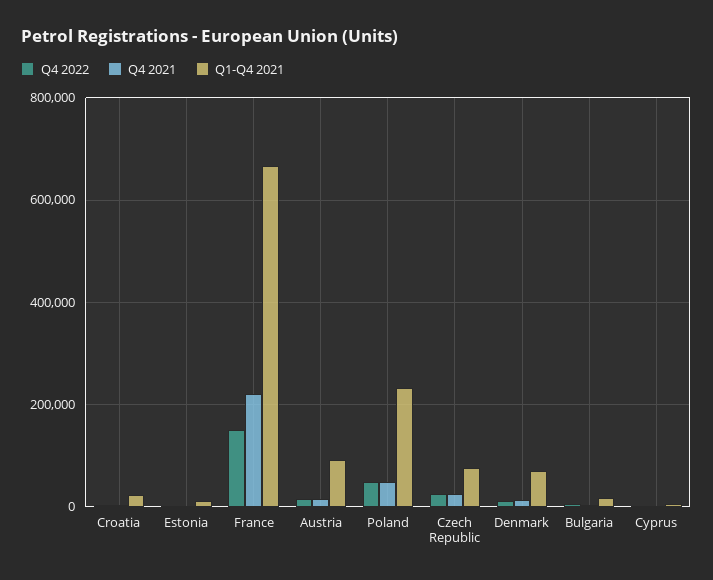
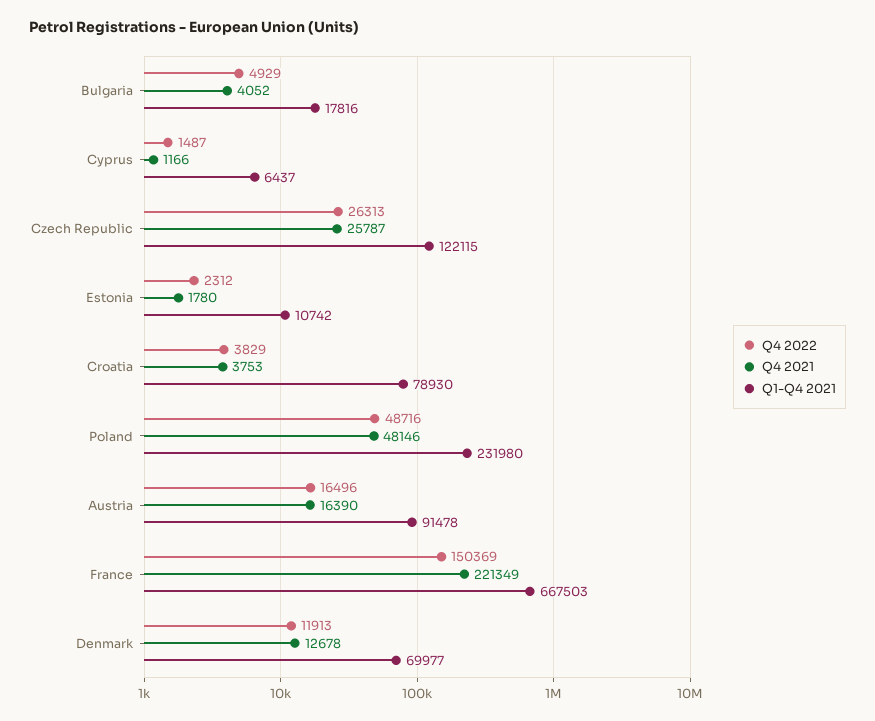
  {
    "Q4 2022": {
      "Croatia": 3829,
      "Estonia": 2312,
      "France": 150369,
      "Austria": 16496,
      "Poland": 48716,
      "Czech Republic": 26313,
      "Denmark": 11913,
      "Bulgaria": 4929,
      "Cyprus": 1487
    },
    "Q4 2021": {
      "Croatia": 3753,
      "Estonia": 1780,
      "France": 221349,
      "Austria": 16390,
      "Poland": 48146,
      "Czech Republic": 25787,
      "Denmark": 12678,
      "Bulgaria": 4052,
      "Cyprus": 1166
    },
    "Q1-Q4 2021": {
-     "Croatia": 20000,
+     "Croatia": 78930,
      "Estonia": 10742,
      "France": 667503,
      "Austria": 91478,
      "Poland": 231980,
-     "Czech Republic": 80000,
+     "Czech Republic": 122115,
      "Denmark": 69977,
      "Bulgaria": 17816,
      "Cyprus": 6437
    }
  }

